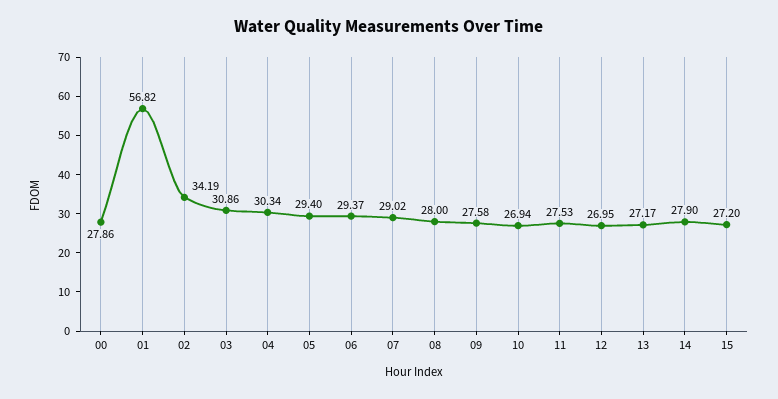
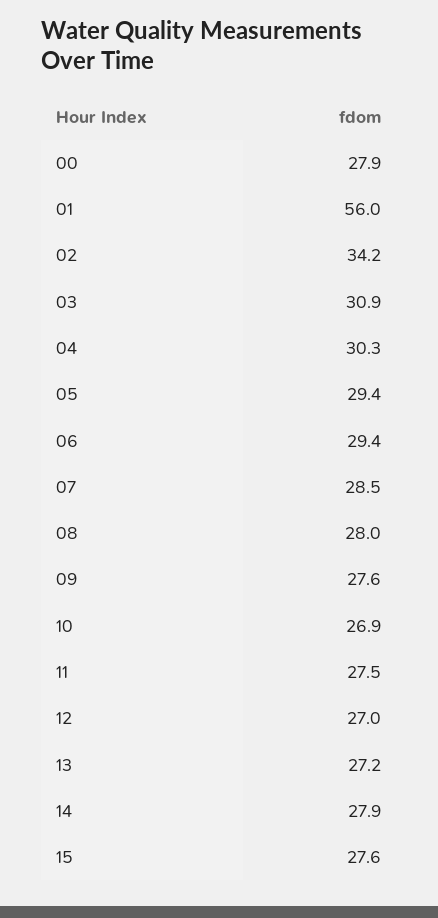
  {
    "00": 27.86,
-   "01": 56.82,
+   "01": 56,
    "02": 34.19,
    "03": 30.86,
    "04": 30.34,
    "05": 29.4,
    "06": 29.37,
-   "07": 29.02,
+   "07": 28.5,
    "08": 28,
    "09": 27.58,
    "10": 26.94,
    "11": 27.53,
    "12": 26.95,
    "13": 27.17,
    "14": 27.9,
-   "15": 27.2
+   "15": 27.6
  }

